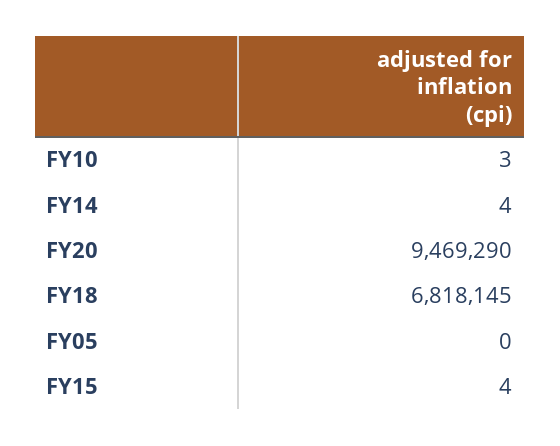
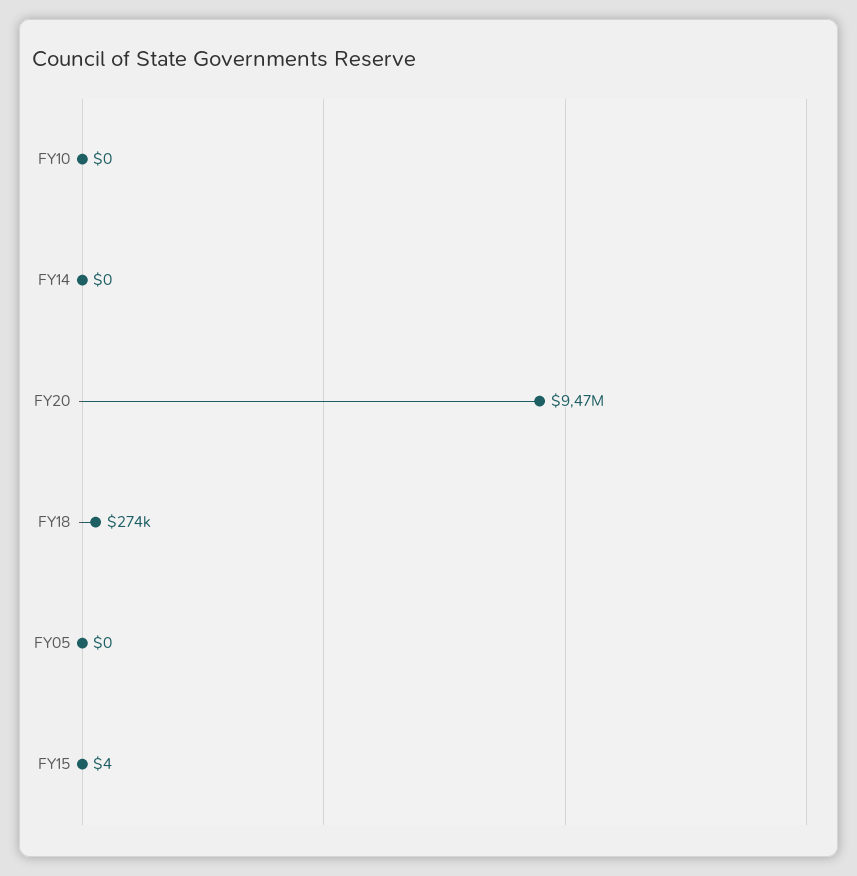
  {
-   "FY10": 3,
+   "FY10": 0,
-   "FY14": 4,
+   "FY14": 0,
    "FY20": 9469290,
-   "FY18": 6818145,
+   "FY18": 274000,
    "FY05": 0,
    "FY15": 4
  }

